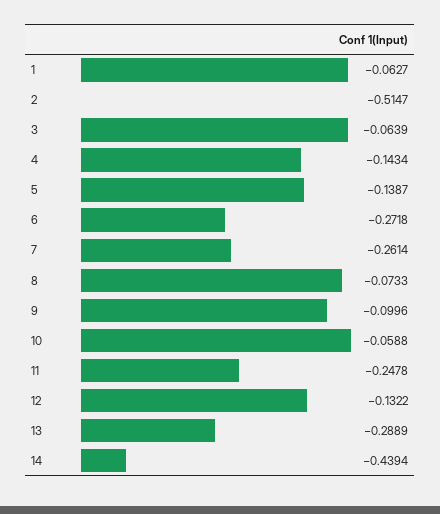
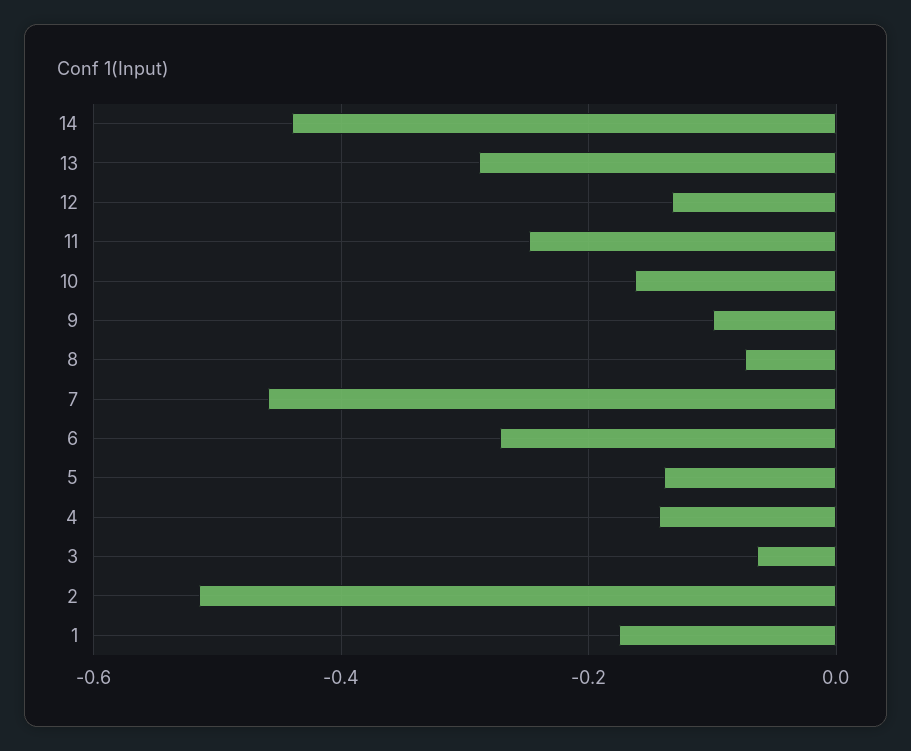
  {
-   "1": -0.0627,
+   "1": -0.18,
    "2": -0.5147,
    "3": -0.0639,
    "4": -0.1434,
    "5": -0.1387,
    "6": -0.2718,
-   "7": -0.2614,
+   "7": -0.46,
    "8": -0.0733,
    "9": -0.0996,
-   "10": -0.0588,
+   "10": -0.16,
    "11": -0.2478,
    "12": -0.1322,
    "13": -0.2889,
    "14": -0.4394
  }

